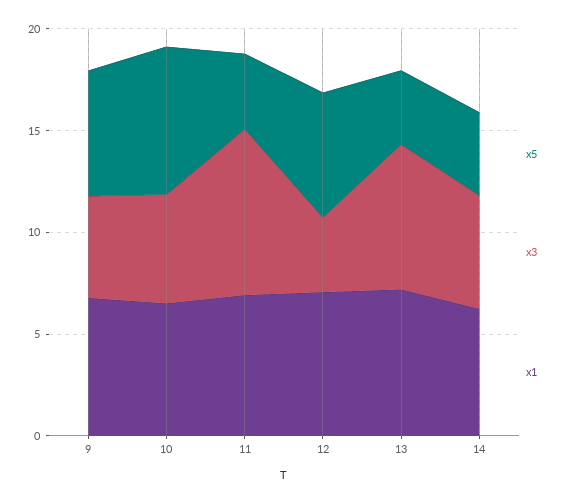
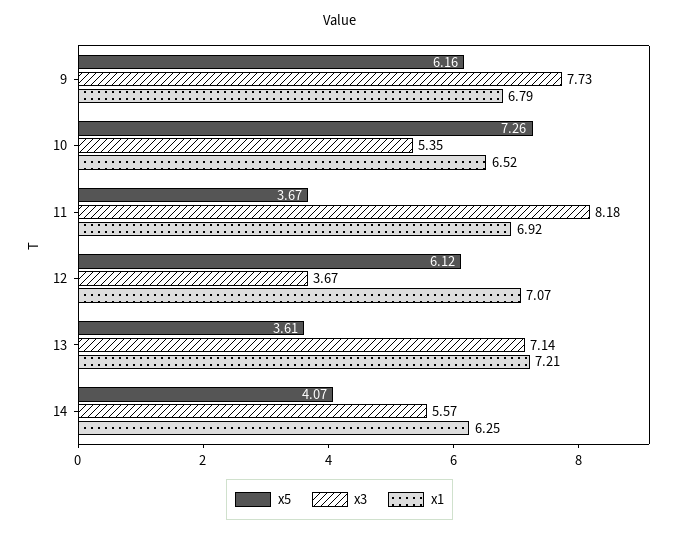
  {
    "x5": {
      "9": 6.16,
      "10": 7.26,
      "11": 3.67,
      "12": 6.12,
      "13": 3.61,
      "14": 4.07
    },
    "x3": {
-     "9": 5,
+     "9": 7.73,
      "10": 5.35,
      "11": 8.18,
      "12": 3.67,
      "13": 7.14,
      "14": 5.57
    },
    "x1": {
      "9": 6.79,
      "10": 6.52,
      "11": 6.92,
      "12": 7.07,
      "13": 7.21,
      "14": 6.25
    }
  }

